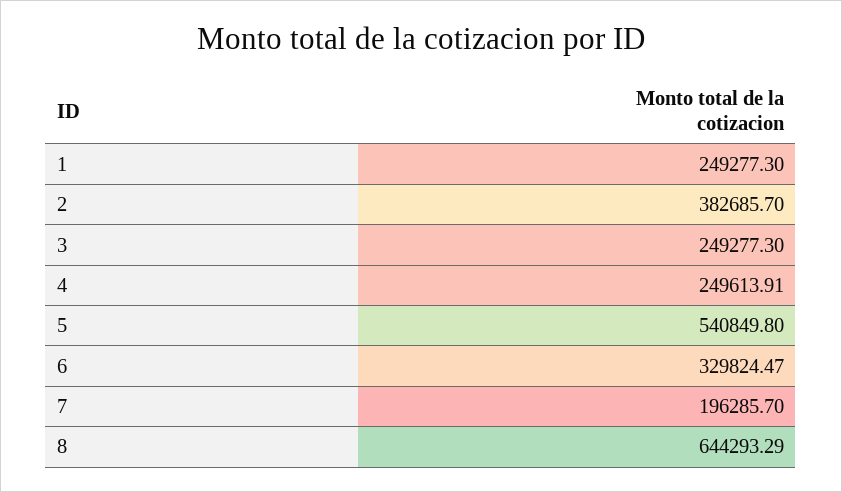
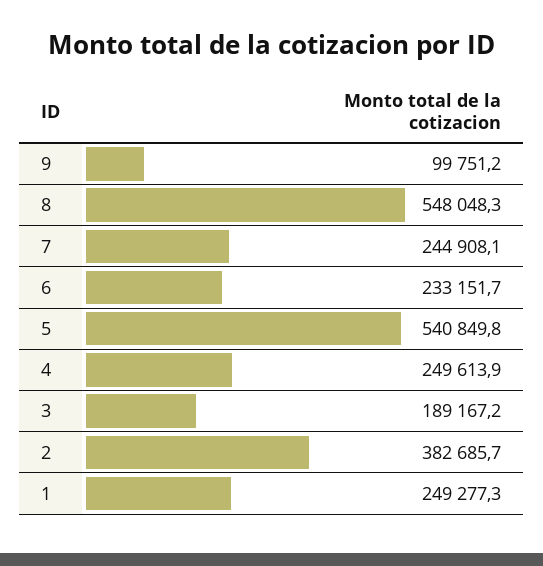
  {
    "1": 249277.3,
    "2": 382685.7,
-   "3": 249277.3,
+   "3": 189167.2,
    "4": 249613.91,
    "5": 540849.8,
-   "6": 329824.47,
+   "6": 233151.7,
-   "7": 196285.7,
+   "7": 244908.1,
-   "8": 644293.29
+   "8": 548048.3,
+   "9": 99751.2
  }

